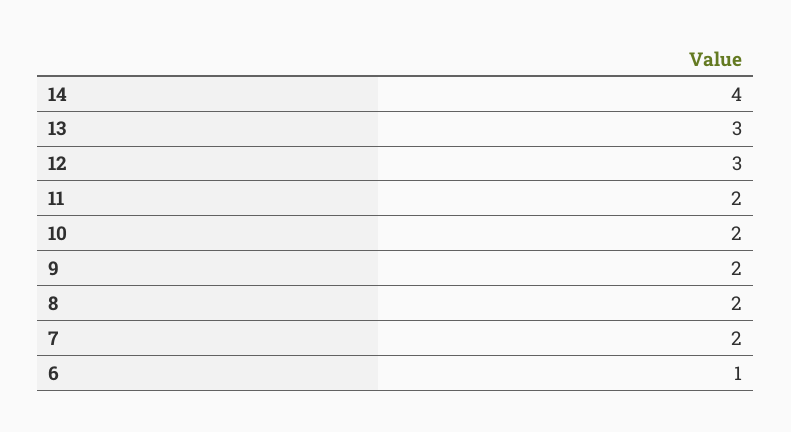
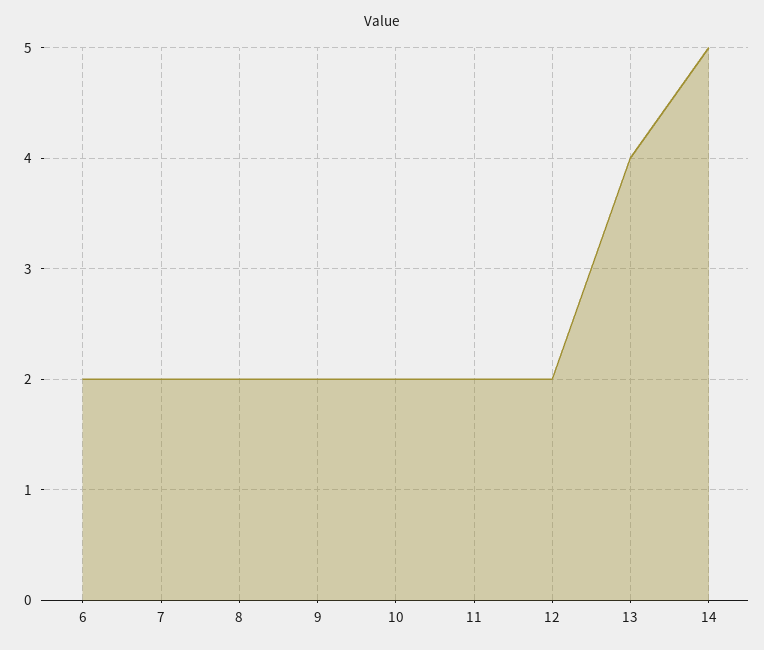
  {
-   "14": 4,
+   "14": 5,
-   "13": 3,
+   "13": 4,
-   "12": 3,
+   "12": 2,
    "11": 2,
    "10": 2,
    "9": 2,
    "8": 2,
    "7": 2,
-   "6": 1
+   "6": 2
  }

